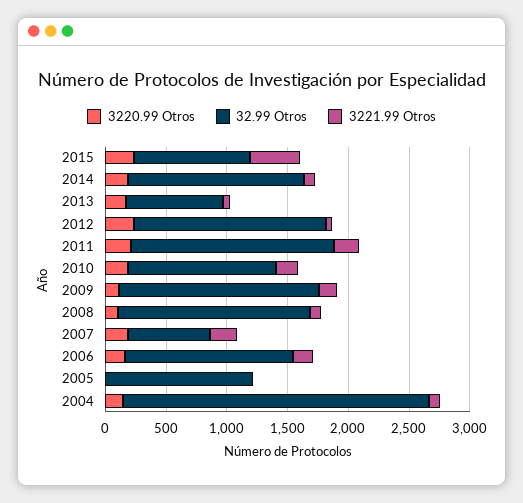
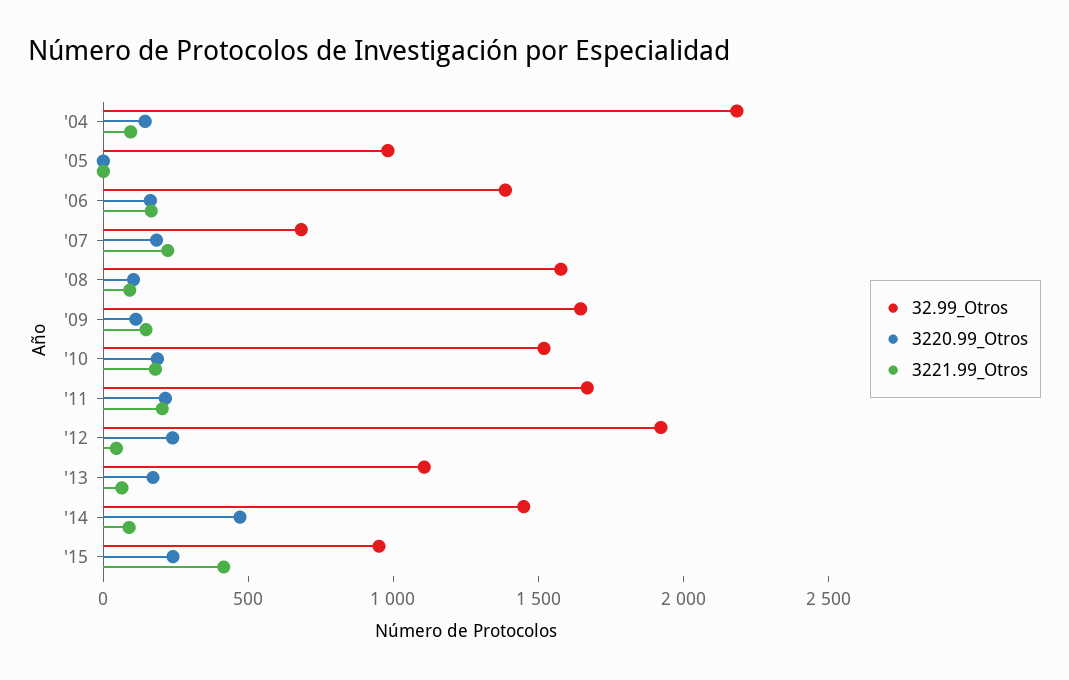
  {
    "3220.99 Otros": {
      "2015": 200,
-     "2014": 200,
+     "2014": 500,
      "2013": 200,
      "2012": 200,
      "2011": 200,
      "2010": 200,
      "2009": 100,
      "2008": 100,
      "2007": 200,
      "2006": 200,
      "2005": 0,
      "2004": 100
    },
    "32.99 Otros": {
      "2015": 1000,
      "2014": 1400,
-     "2013": 800,
+     "2013": 1100,
-     "2012": 1600,
+     "2012": 1900,
      "2011": 1700,
-     "2010": 1200,
+     "2010": 1500,
      "2009": 1600,
      "2008": 1600,
      "2007": 700,
      "2006": 1400,
-     "2005": 1200,
+     "2005": 1000,
-     "2004": 2500
+     "2004": 2200
    },
    "3221.99 Otros": {
      "2015": 400,
      "2014": 100,
      "2013": 100,
      "2012": 0,
      "2011": 200,
      "2010": 200,
      "2009": 100,
      "2008": 100,
      "2007": 200,
      "2006": 200,
      "2005": 0,
      "2004": 100
    }
  }

